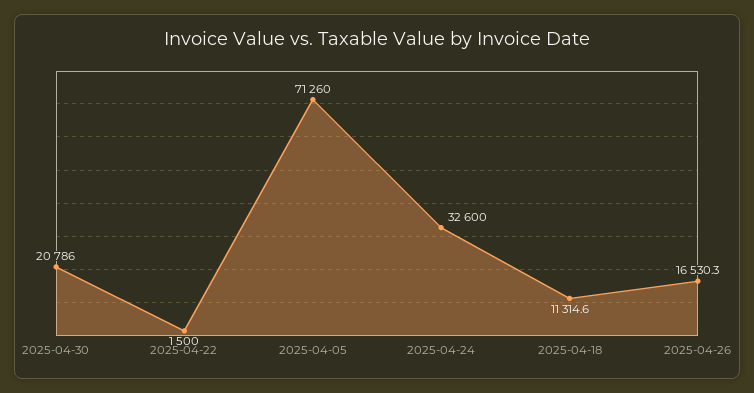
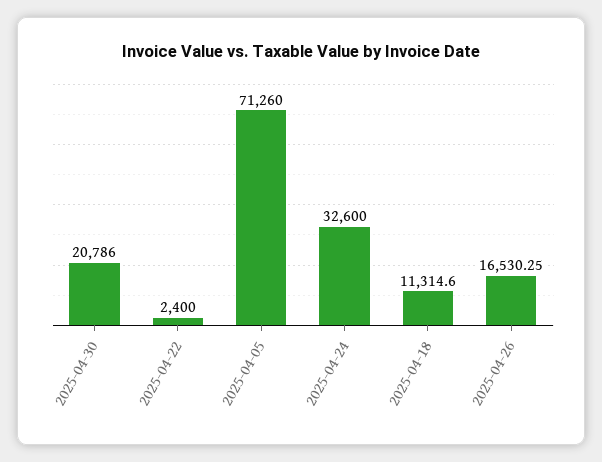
  {
    "2025-04-30": 20786,
-   "2025-04-22": 1500,
+   "2025-04-22": 2400,
    "2025-04-05": 71260,
    "2025-04-24": 32600,
    "2025-04-18": 11314.6,
    "2025-04-26": 16530.25
  }

